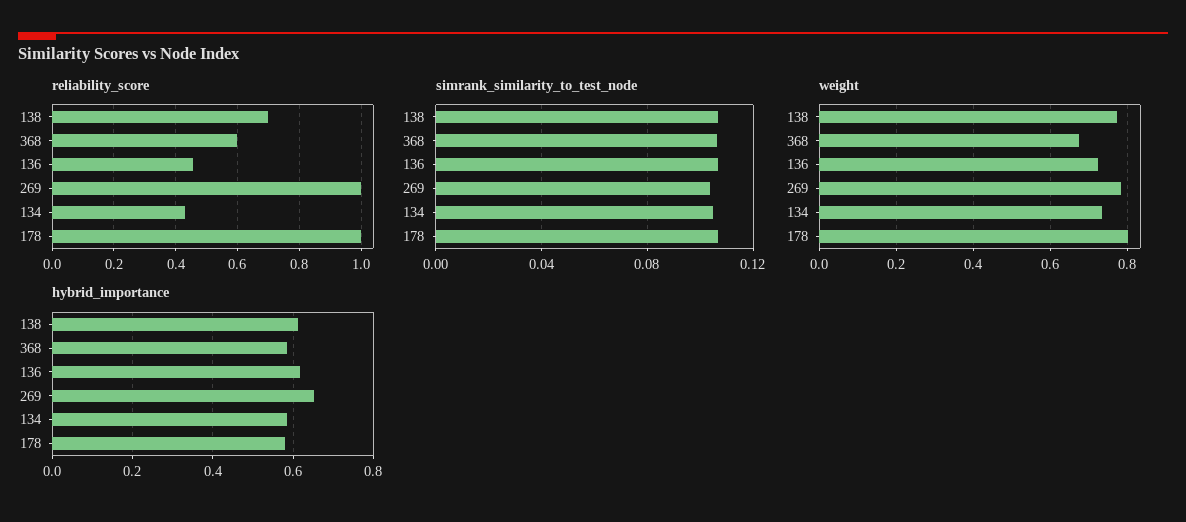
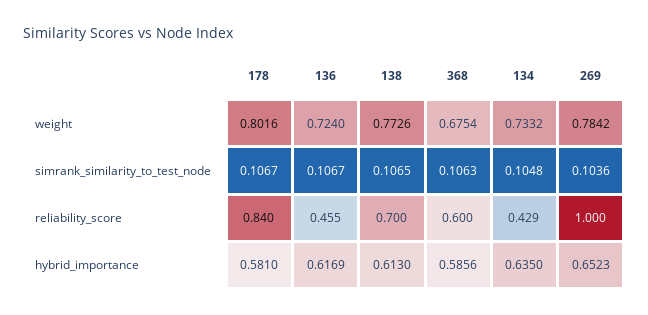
  {
    "reliability_score": {
      "138": 0.7,
      "368": 0.6,
      "136": 0.455,
      "269": 1,
      "134": 0.429,
-     "178": 1
+     "178": 0.84
    },
    "simrank_similarity_to_test_node": {
      "138": 0.1065,
      "368": 0.1063,
      "136": 0.1067,
      "269": 0.1036,
      "134": 0.1048,
      "178": 0.1067
    },
    "weight": {
      "138": 0.7726,
      "368": 0.6754,
      "136": 0.724,
      "269": 0.7842,
      "134": 0.7332,
      "178": 0.8016
    },
    "hybrid_importance": {
      "138": 0.613,
      "368": 0.5856,
      "136": 0.6169,
      "269": 0.6523,
-     "134": 0.58,
+     "134": 0.635,
      "178": 0.581
    }
  }

